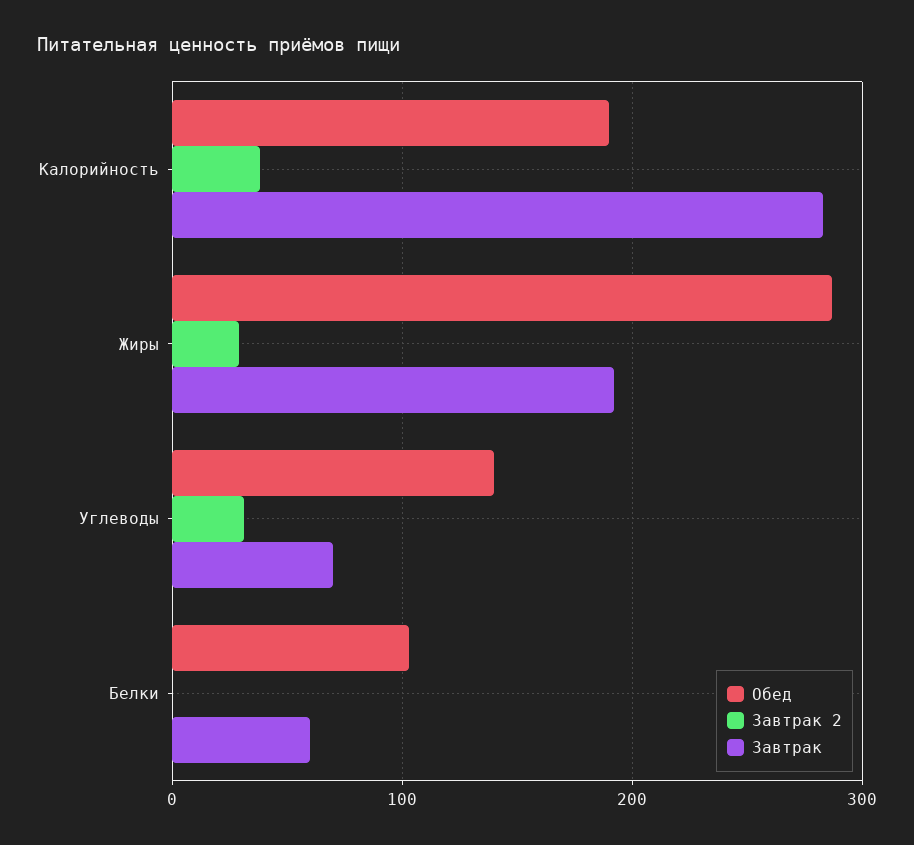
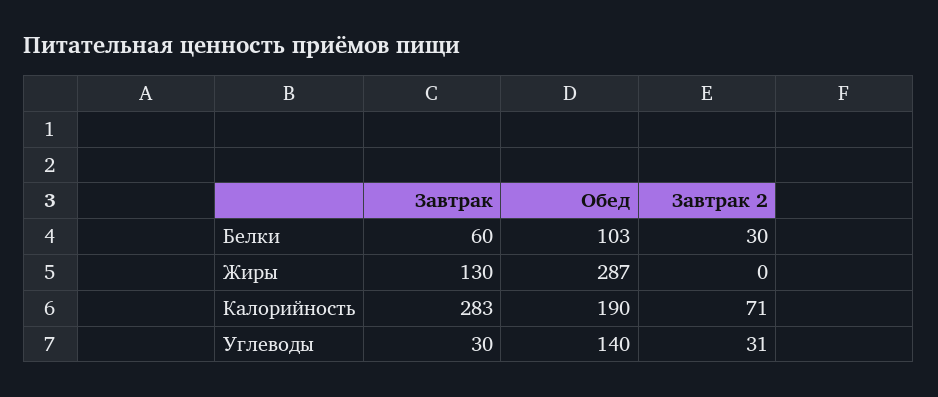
  {
    "Обед": {
      "Калорийность": 190,
      "Жиры": 287,
      "Углеводы": 140,
      "Белки": 103
    },
    "Завтрак 2": {
-     "Калорийность": 40,
+     "Калорийность": 71,
-     "Жиры": 30,
+     "Жиры": 0,
      "Углеводы": 31,
-     "Белки": 0
+     "Белки": 30
    },
    "Завтрак": {
      "Калорийность": 283,
-     "Жиры": 190,
+     "Жиры": 130,
-     "Углеводы": 70,
+     "Углеводы": 30,
      "Белки": 60
    }
  }

